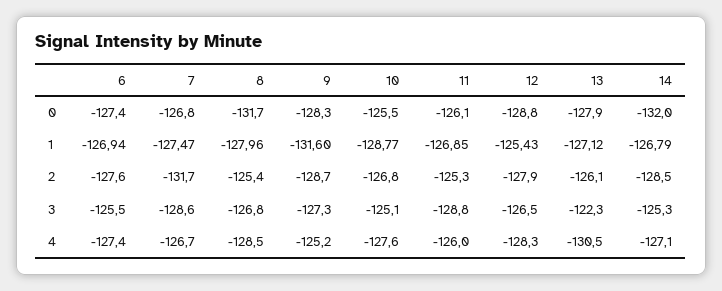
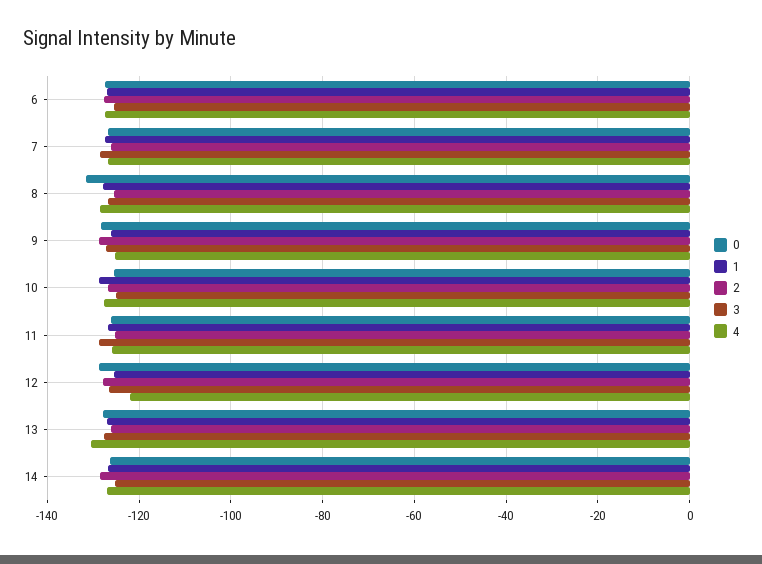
  {
    "0": {
      "6": -127.4,
      "7": -126.8,
      "8": -131.7,
      "9": -128.3,
      "10": -125.5,
      "11": -126.1,
      "12": -128.8,
      "13": -127.9,
-     "14": -132
+     "14": -126
    },
    "1": {
      "6": -126.94,
      "7": -127.47,
      "8": -127.96,
-     "9": -131.6,
+     "9": -126,
      "10": -128.77,
      "11": -126.85,
      "12": -125.43,
      "13": -127.12,
      "14": -126.79
    },
    "2": {
      "6": -127.6,
-     "7": -131.7,
+     "7": -126,
      "8": -125.4,
      "9": -128.7,
      "10": -126.8,
      "11": -125.3,
      "12": -127.9,
      "13": -126.1,
      "14": -128.5
    },
    "3": {
      "6": -125.5,
      "7": -128.6,
      "8": -126.8,
      "9": -127.3,
      "10": -125.1,
      "11": -128.8,
      "12": -126.5,
-     "13": -122.3,
+     "13": -128,
      "14": -125.3
    },
    "4": {
      "6": -127.4,
      "7": -126.7,
      "8": -128.5,
      "9": -125.2,
      "10": -127.6,
      "11": -126,
-     "12": -128.3,
+     "12": -122,
      "13": -130.5,
      "14": -127.1
    }
  }

